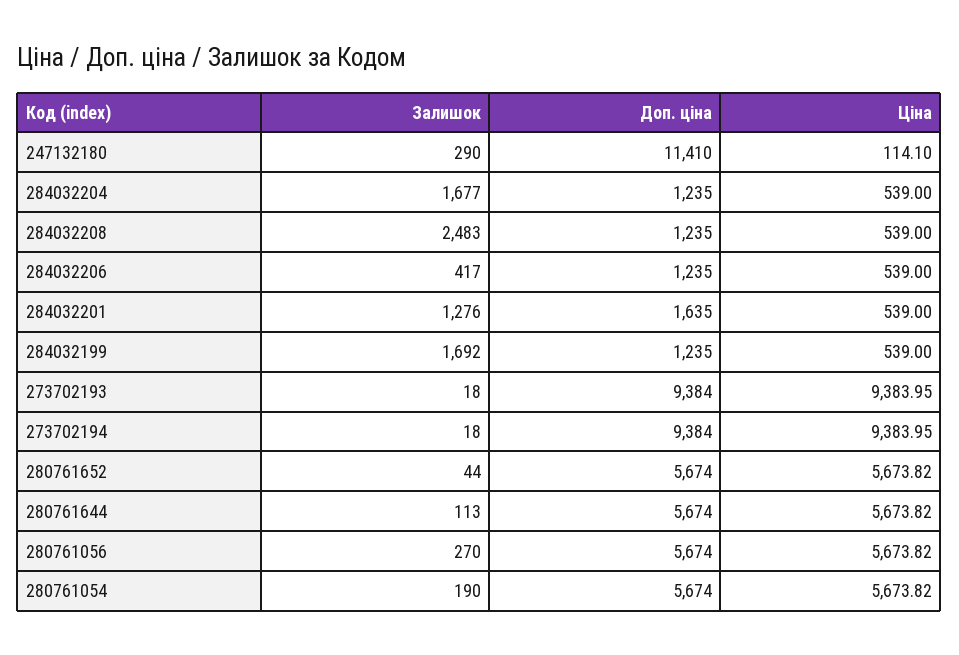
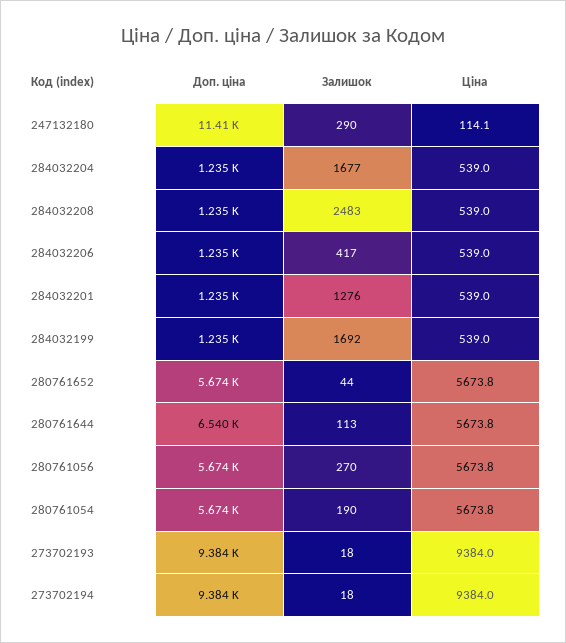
  {
    "Залишок": {
      "247132180": 290,
      "284032204": 1677,
      "284032208": 2483,
      "284032206": 417,
      "284032201": 1276,
      "284032199": 1692,
      "273702193": 18,
      "273702194": 18,
      "280761652": 44,
      "280761644": 113,
      "280761056": 270,
      "280761054": 190
    },
    "Доп. ціна": {
      "247132180": 11410,
      "284032204": 1235,
      "284032208": 1235,
      "284032206": 1235,
-     "284032201": 1635,
+     "284032201": 1235,
      "284032199": 1235,
      "273702193": 9384,
      "273702194": 9384,
      "280761652": 5674,
-     "280761644": 5674,
+     "280761644": 6540,
      "280761056": 5674,
      "280761054": 5674
    },
    "Ціна": {
      "247132180": 114.1,
      "284032204": 539,
      "284032208": 539,
      "284032206": 539,
      "284032201": 539,
      "284032199": 539,
      "273702193": 9383.95,
      "273702194": 9383.95,
      "280761652": 5673.82,
      "280761644": 5673.82,
      "280761056": 5673.82,
      "280761054": 5673.82
    }
  }

